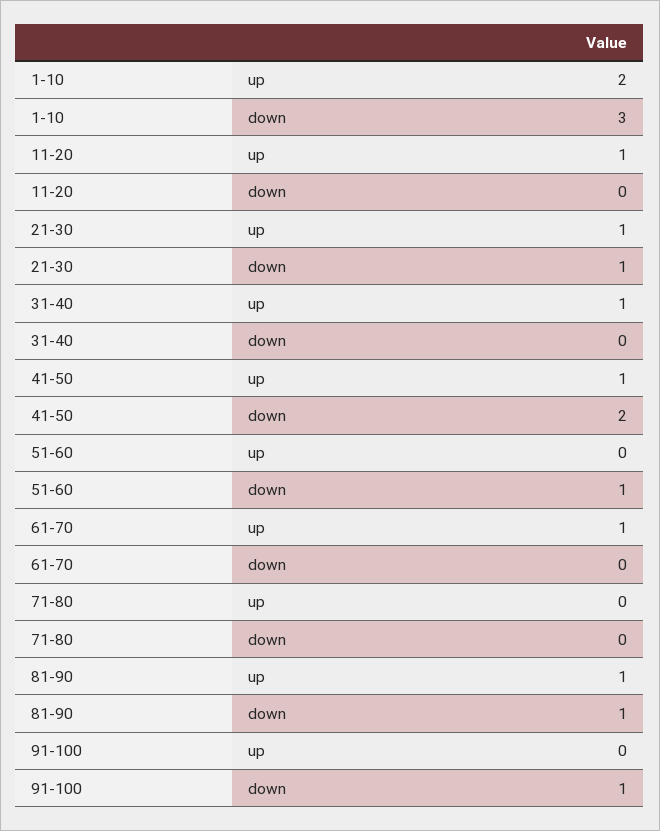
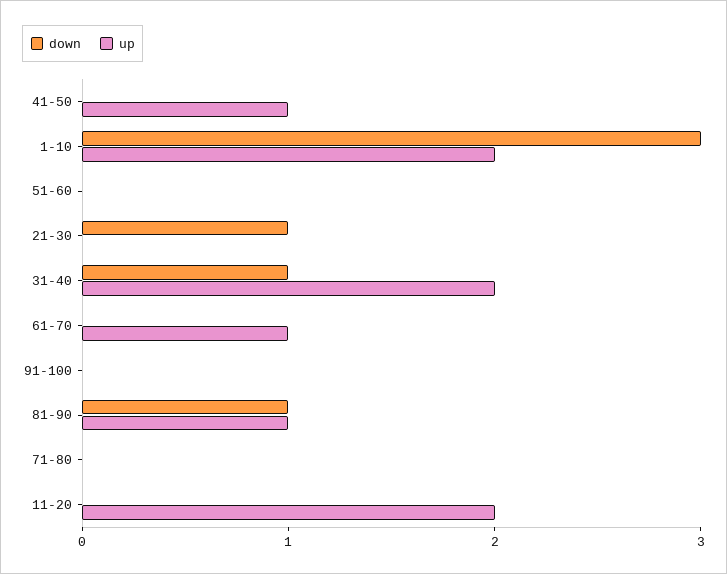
  {
    "up": {
      "1-10": 2,
-     "11-20": 1,
+     "11-20": 2,
-     "21-30": 1,
+     "21-30": 0,
-     "31-40": 1,
+     "31-40": 2,
      "41-50": 1,
      "51-60": 0,
      "61-70": 1,
      "71-80": 0,
      "81-90": 1,
      "91-100": 0
    },
    "down": {
      "1-10": 3,
      "11-20": 0,
      "21-30": 1,
-     "31-40": 0,
+     "31-40": 1,
-     "41-50": 2,
+     "41-50": 0,
-     "51-60": 1,
+     "51-60": 0,
      "61-70": 0,
      "71-80": 0,
      "81-90": 1,
-     "91-100": 1
+     "91-100": 0
    }
  }

